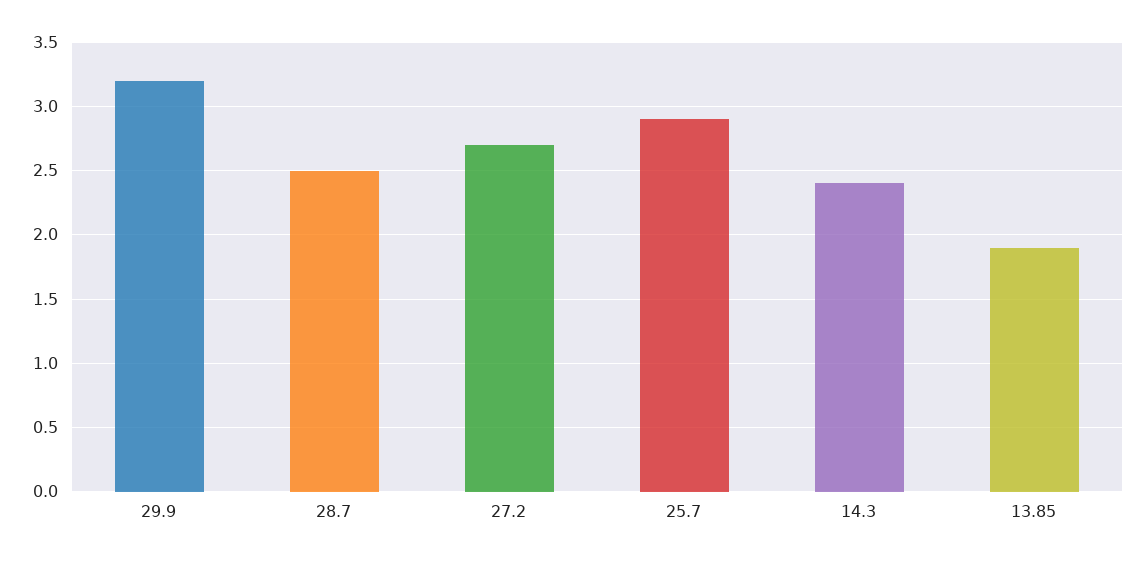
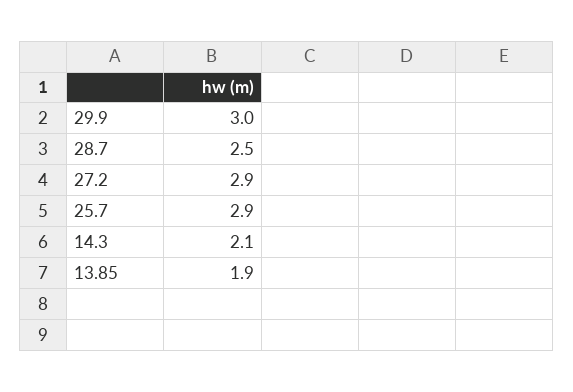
  {
-   "29.9": 3.2,
+   "29.9": 3,
    "28.7": 2.5,
-   "27.2": 2.7,
+   "27.2": 2.9,
    "25.7": 2.9,
-   "14.3": 2.4,
+   "14.3": 2.1,
    "13.85": 1.9
  }

